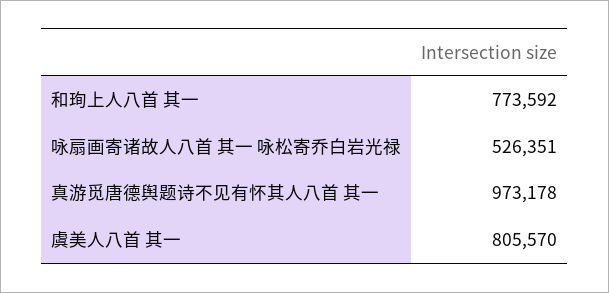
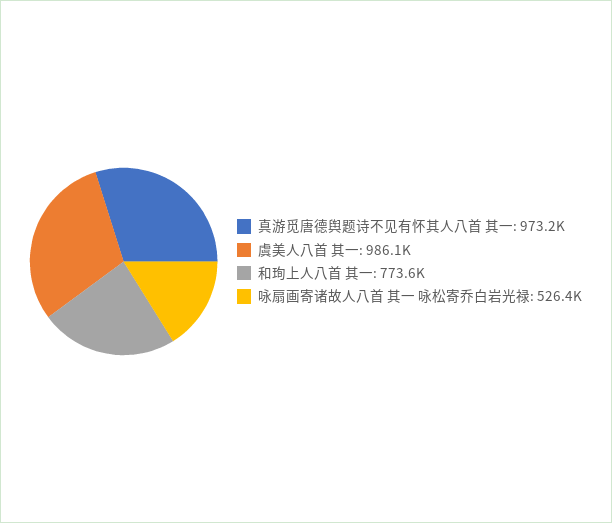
  {
    "和珣上人八首 其一": 773592,
    "咏扇画寄诸故人八首 其一 咏松寄乔白岩光禄": 526351,
    "真游觅唐德舆题诗不见有怀其人八首 其一": 973178,
-   "虞美人八首 其一": 805570
+   "虞美人八首 其一": 986100
  }

